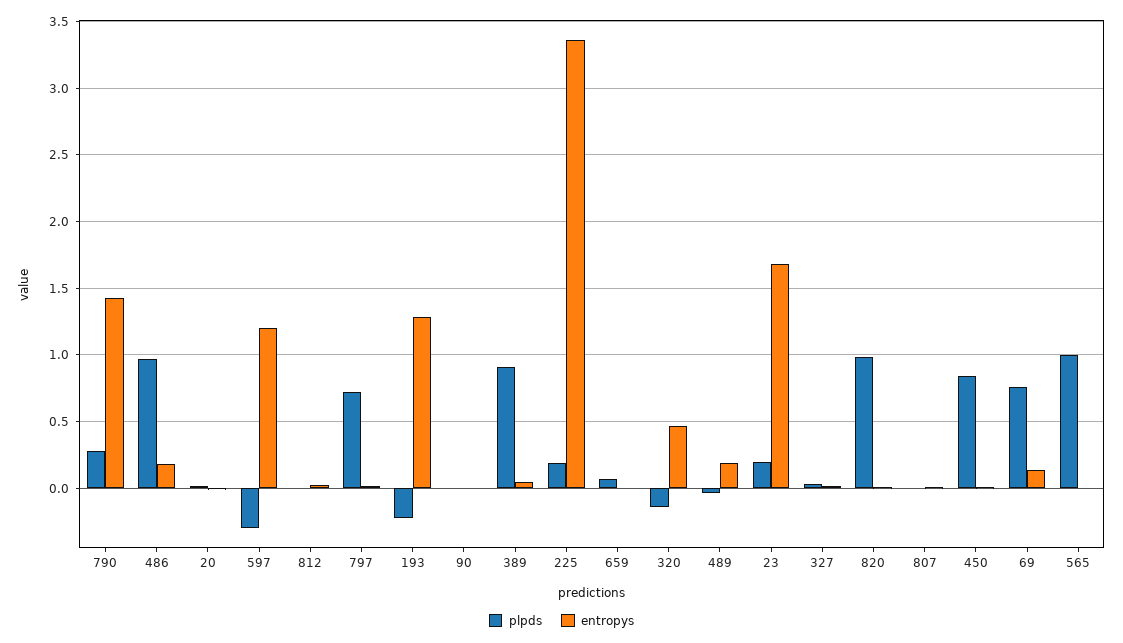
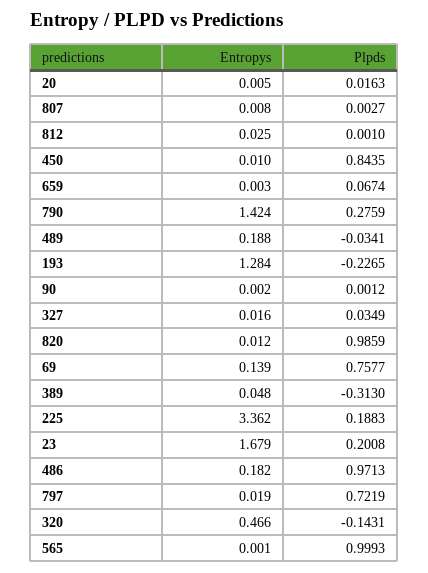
  {
    "plpds": {
      "790": 0.2759,
      "486": 0.9713,
      "20": 0.0163,
-     "597": -0.3,
      "812": 0.001,
      "797": 0.7219,
      "193": -0.2265,
      "90": 0.0012,
-     "389": 0.9,
+     "389": -0.313,
      "225": 0.1883,
      "659": 0.0674,
      "320": -0.1431,
      "489": -0.0341,
      "23": 0.2008,
      "327": 0.0349,
      "820": 0.9859,
      "807": 0.0027,
      "450": 0.8435,
      "69": 0.7577,
      "565": 0.9993
    },
    "entropys": {
      "790": 1.424,
      "486": 0.182,
      "20": 0.005,
-     "597": 1.2,
      "812": 0.025,
      "797": 0.019,
      "193": 1.284,
      "90": 0.002,
      "389": 0.048,
      "225": 3.362,
      "659": 0.003,
      "320": 0.466,
      "489": 0.188,
      "23": 1.679,
      "327": 0.016,
      "820": 0.012,
      "807": 0.008,
      "450": 0.01,
      "69": 0.139,
      "565": 0.001
    }
  }

